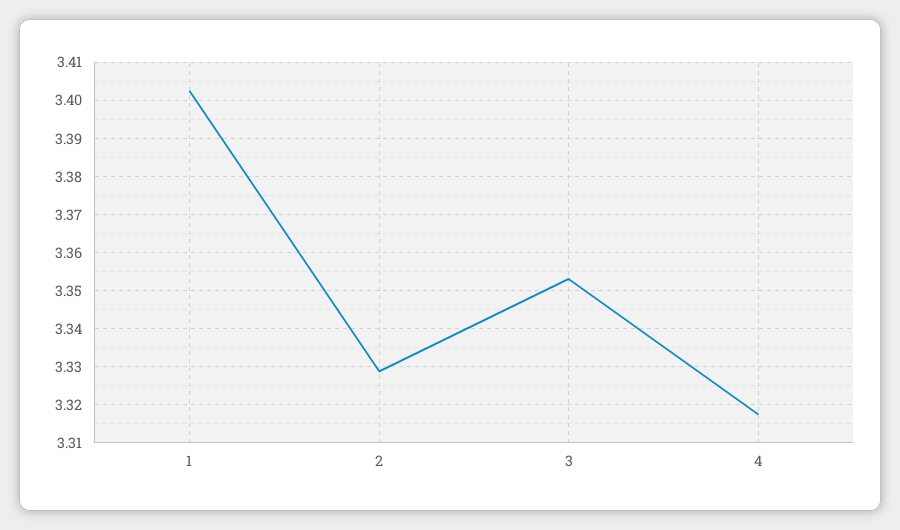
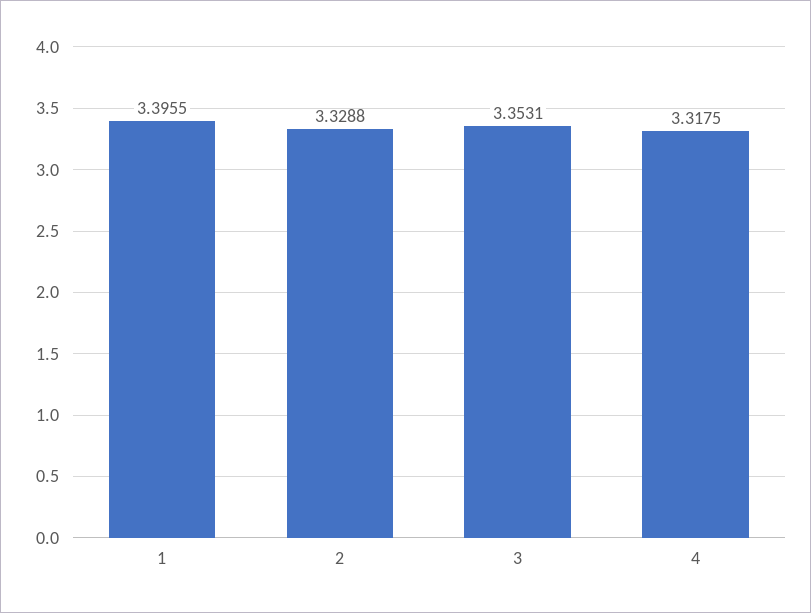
  {
-   "1": 3.402,
+   "1": 3.3955,
    "2": 3.3288,
    "3": 3.3531,
    "4": 3.3175
  }

